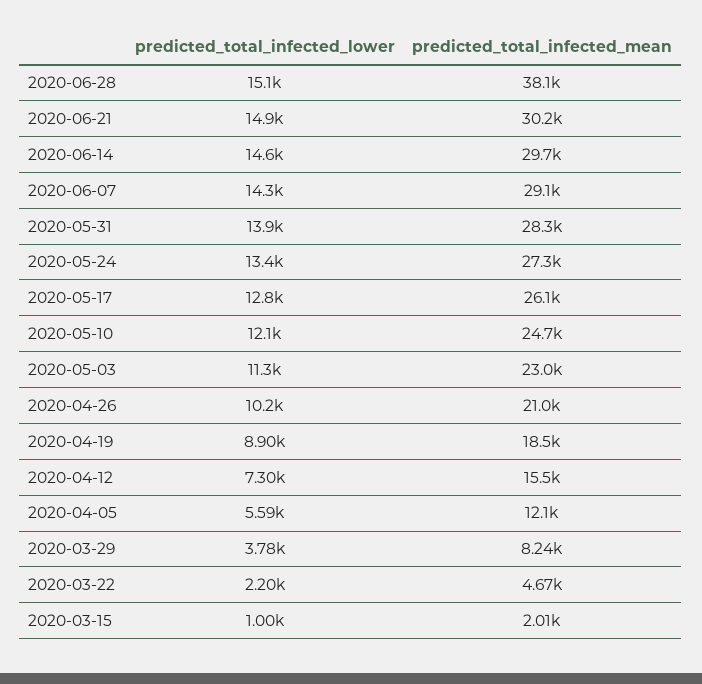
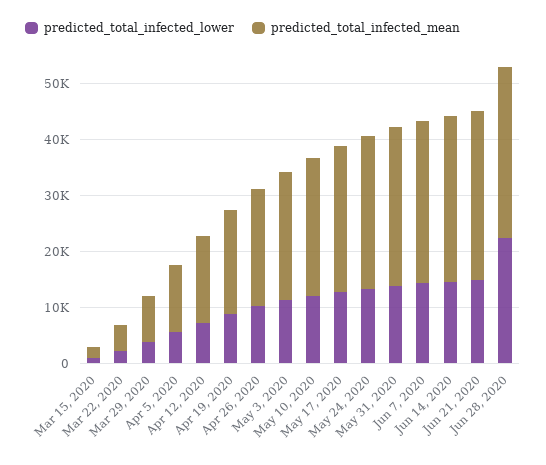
  {
    "predicted_total_infected_lower": {
-     "2020-06-28": 15100,
+     "2020-06-28": 22000,
      "2020-06-21": 14900,
      "2020-06-14": 14600,
      "2020-06-07": 14300,
      "2020-05-31": 13900,
      "2020-05-24": 13400,
      "2020-05-17": 12800,
      "2020-05-10": 12100,
      "2020-05-03": 11300,
      "2020-04-26": 10200,
      "2020-04-19": 8900,
      "2020-04-12": 7300,
      "2020-04-05": 5590,
      "2020-03-29": 3780,
      "2020-03-22": 2200,
      "2020-03-15": 1000
    },
    "predicted_total_infected_mean": {
-     "2020-06-28": 38100,
+     "2020-06-28": 30000,
      "2020-06-21": 30200,
      "2020-06-14": 29700,
      "2020-06-07": 29100,
      "2020-05-31": 28300,
      "2020-05-24": 27300,
      "2020-05-17": 26100,
      "2020-05-10": 24700,
      "2020-05-03": 23000,
      "2020-04-26": 21000,
      "2020-04-19": 18500,
      "2020-04-12": 15500,
      "2020-04-05": 12100,
      "2020-03-29": 8240,
      "2020-03-22": 4670,
      "2020-03-15": 2010
    }
  }

